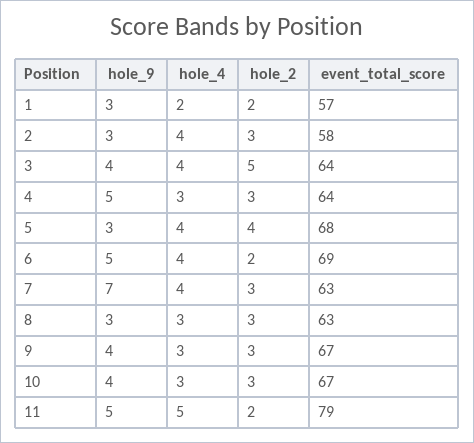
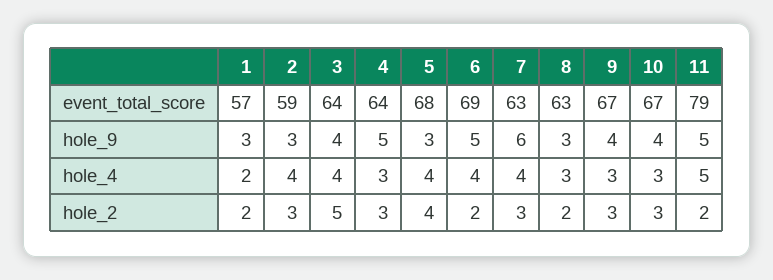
  {
    "hole_9": {
      "1": 3,
      "2": 3,
      "3": 4,
      "4": 5,
      "5": 3,
      "6": 5,
-     "7": 7,
+     "7": 6,
      "8": 3,
      "9": 4,
      "10": 4,
      "11": 5
    },
    "hole_4": {
      "1": 2,
      "2": 4,
      "3": 4,
      "4": 3,
      "5": 4,
      "6": 4,
      "7": 4,
      "8": 3,
      "9": 3,
      "10": 3,
      "11": 5
    },
    "hole_2": {
      "1": 2,
      "2": 3,
      "3": 5,
      "4": 3,
      "5": 4,
      "6": 2,
      "7": 3,
-     "8": 3,
+     "8": 2,
      "9": 3,
      "10": 3,
      "11": 2
    },
    "event_total_score": {
      "1": 57,
-     "2": 58,
+     "2": 59,
      "3": 64,
      "4": 64,
      "5": 68,
      "6": 69,
      "7": 63,
      "8": 63,
      "9": 67,
      "10": 67,
      "11": 79
    }
  }

